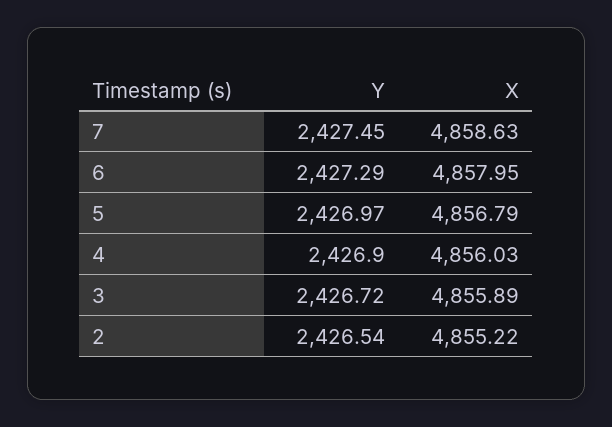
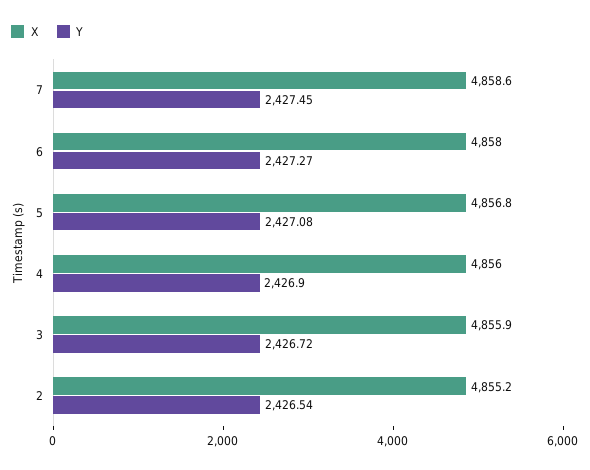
  {
    "Y": {
      "7": 2427.45,
-     "6": 2427.29,
+     "6": 2427.27,
-     "5": 2426.97,
+     "5": 2427.08,
      "4": 2426.9,
      "3": 2426.72,
      "2": 2426.54
    },
    "X": {
      "7": 4858.63,
      "6": 4857.95,
      "5": 4856.79,
      "4": 4856.03,
      "3": 4855.89,
      "2": 4855.22
    }
  }

